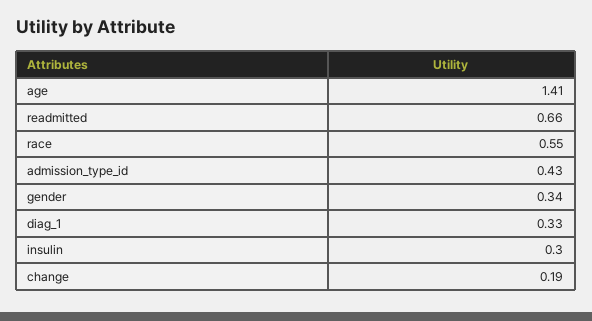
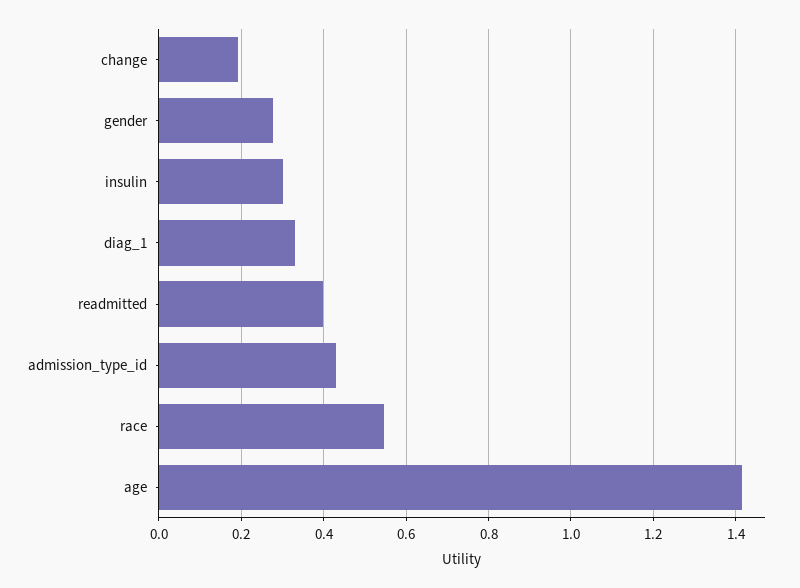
  {
    "age": 1.41,
-   "readmitted": 0.66,
+   "readmitted": 0.4,
    "race": 0.55,
    "admission_type_id": 0.43,
-   "gender": 0.34,
+   "gender": 0.28,
    "diag_1": 0.33,
    "insulin": 0.3,
    "change": 0.19
  }

